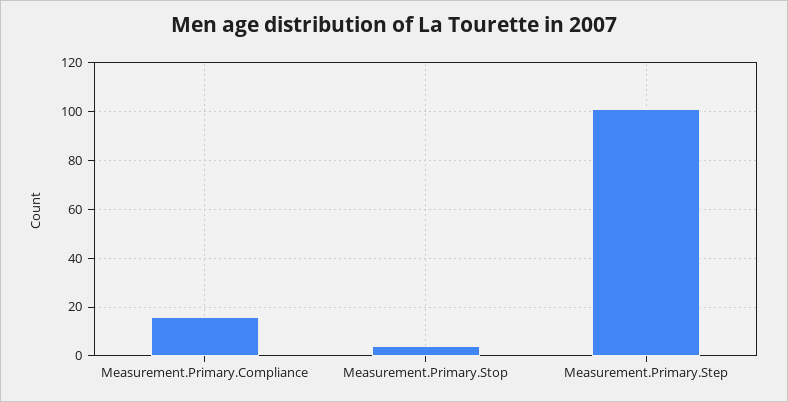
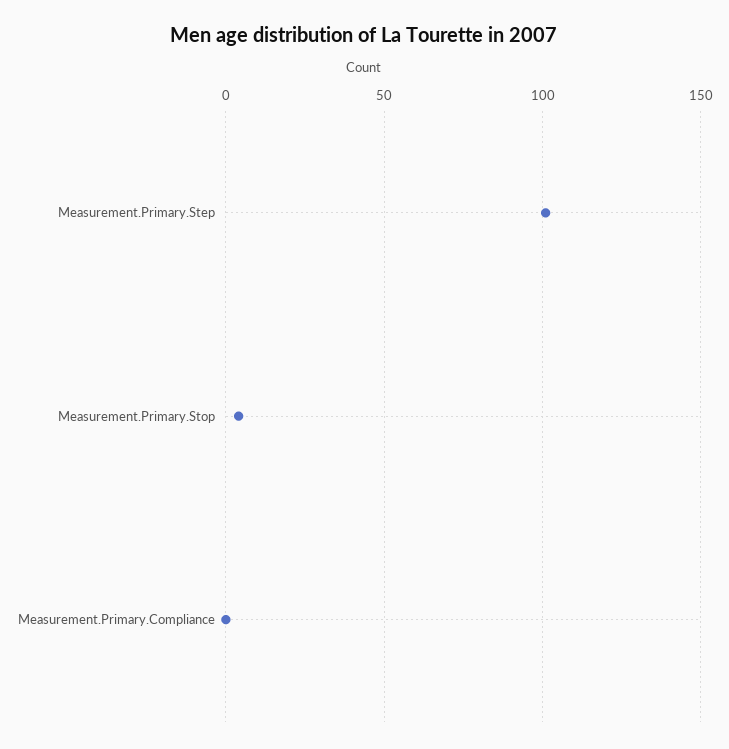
  {
-   "Measurement.Primary.Compliance": 15,
+   "Measurement.Primary.Compliance": 0,
    "Measurement.Primary.Stop": 5,
    "Measurement.Primary.Step": 100
  }

